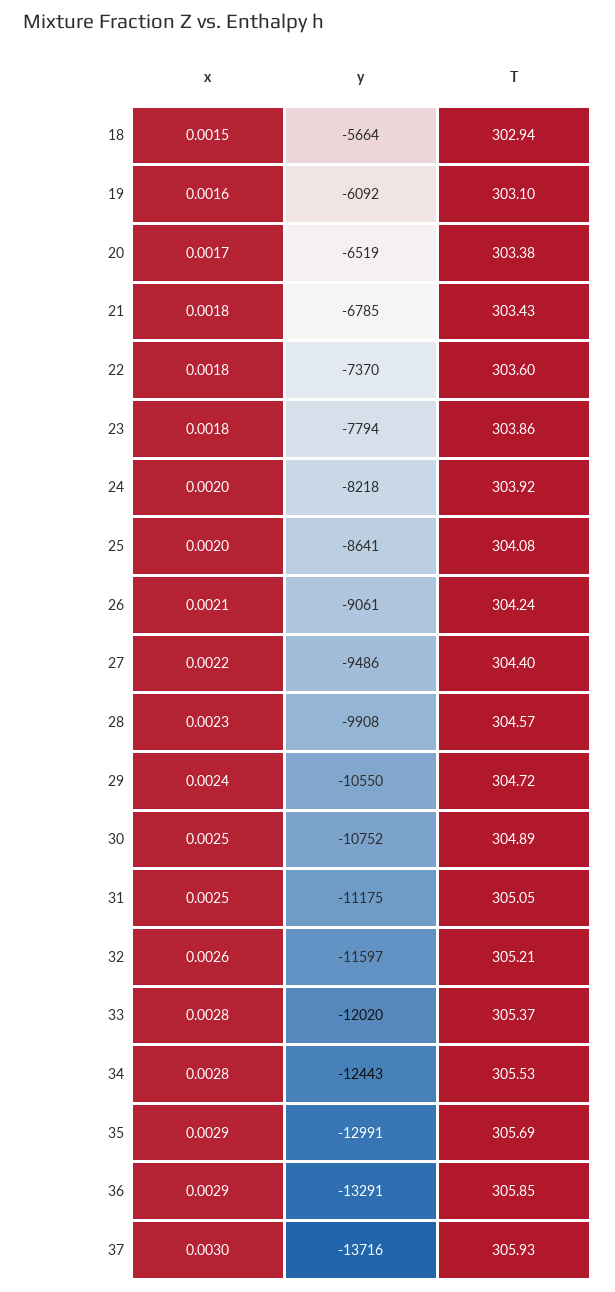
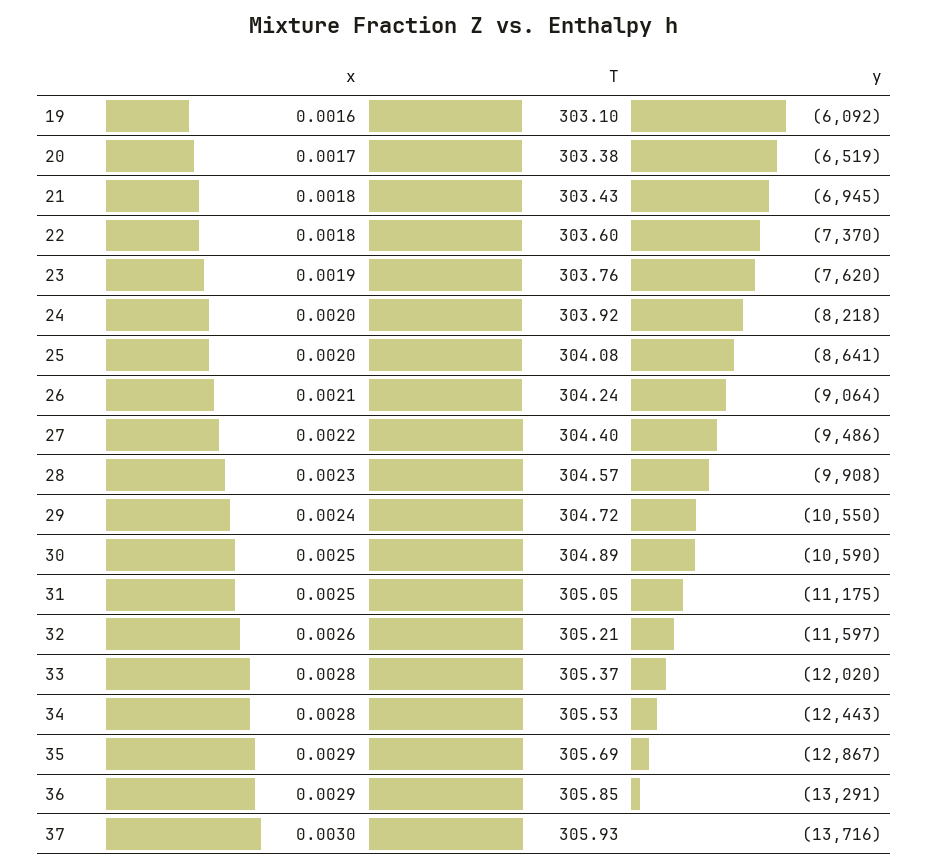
  {
    "x": {
-     "18": 0.0015,
      "19": 0.0016,
      "20": 0.0017,
      "21": 0.0018,
      "22": 0.0018,
-     "23": 0.0018,
+     "23": 0.0019,
      "24": 0.002,
      "25": 0.002,
      "26": 0.0021,
      "27": 0.0022,
      "28": 0.0023,
      "29": 0.0024,
      "30": 0.0025,
      "31": 0.0025,
      "32": 0.0026,
      "33": 0.0028,
      "34": 0.0028,
      "35": 0.0029,
      "36": 0.0029,
      "37": 0.003
    },
    "y": {
-     "18": -5664,
      "19": -6092,
      "20": -6519,
-     "21": -6785,
+     "21": -6945,
      "22": -7370,
-     "23": -7794,
+     "23": -7620,
      "24": -8218,
      "25": -8641,
-     "26": -9061,
+     "26": -9064,
      "27": -9486,
      "28": -9908,
      "29": -10550,
-     "30": -10752,
+     "30": -10590,
      "31": -11175,
      "32": -11597,
      "33": -12020,
      "34": -12443,
-     "35": -12991,
+     "35": -12867,
      "36": -13291,
      "37": -13716
    },
    "T": {
-     "18": 302.94,
      "19": 303.1,
      "20": 303.38,
      "21": 303.43,
      "22": 303.6,
-     "23": 303.86,
+     "23": 303.76,
      "24": 303.92,
      "25": 304.08,
      "26": 304.24,
      "27": 304.4,
      "28": 304.57,
      "29": 304.72,
      "30": 304.89,
      "31": 305.05,
      "32": 305.21,
      "33": 305.37,
      "34": 305.53,
      "35": 305.69,
      "36": 305.85,
      "37": 305.93
    }
  }

